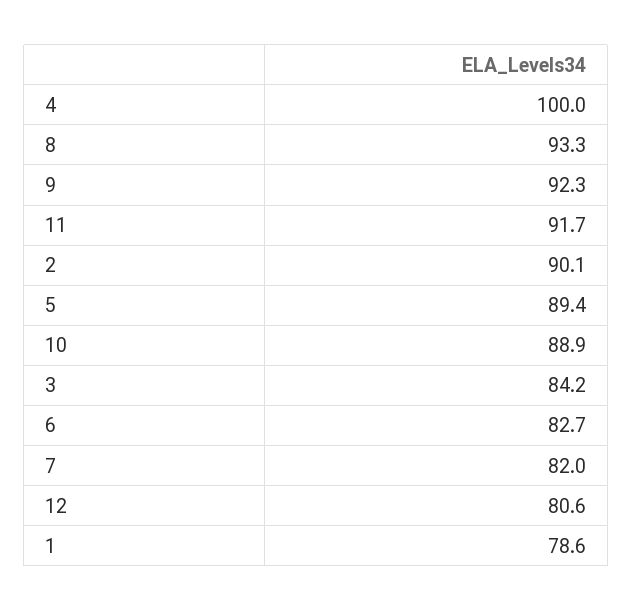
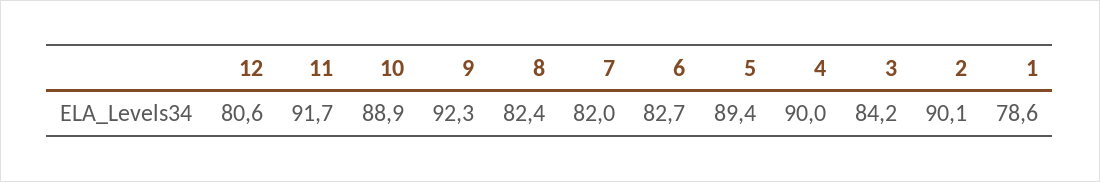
  {
-   "4": 100,
+   "4": 90,
-   "8": 93.3,
+   "8": 82.4,
    "9": 92.3,
    "11": 91.7,
    "2": 90.1,
    "5": 89.4,
    "10": 88.9,
    "3": 84.2,
    "6": 82.7,
    "7": 82,
    "12": 80.6,
    "1": 78.6
  }

